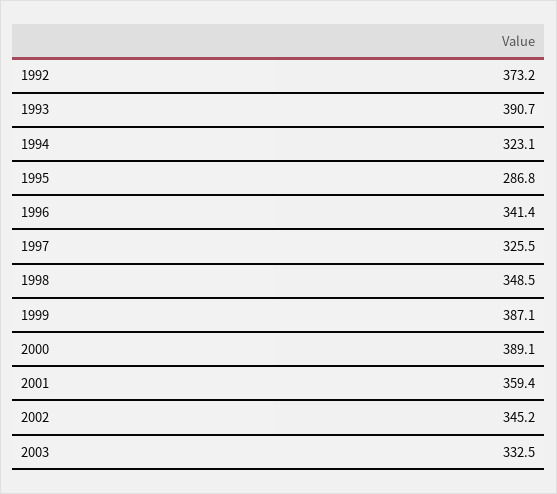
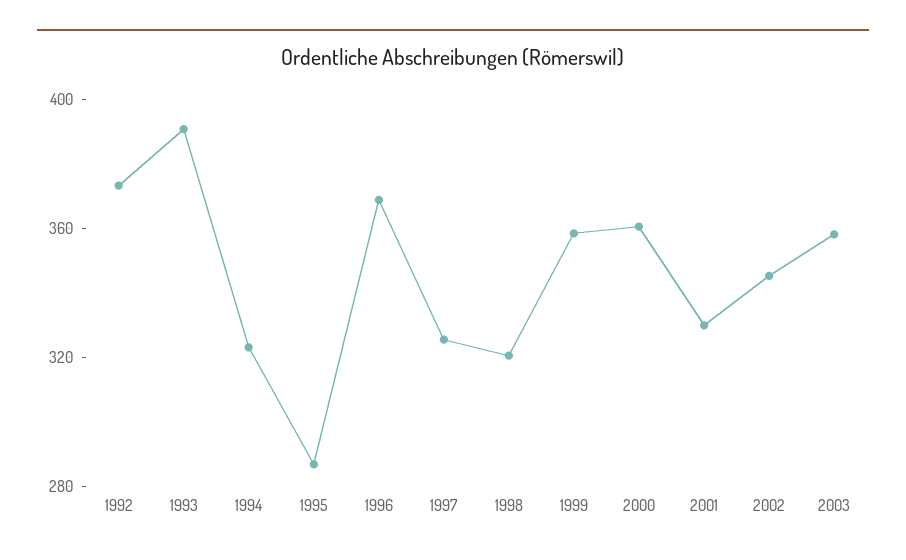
  {
    "1992": 373.2,
    "1993": 390.7,
    "1994": 323.1,
    "1995": 286.8,
-   "1996": 341.4,
+   "1996": 370,
    "1997": 325.5,
-   "1998": 348.5,
+   "1998": 320,
-   "1999": 387.1,
+   "1999": 360,
-   "2000": 389.1,
+   "2000": 360,
-   "2001": 359.4,
+   "2001": 330,
    "2002": 345.2,
-   "2003": 332.5
+   "2003": 360
  }

